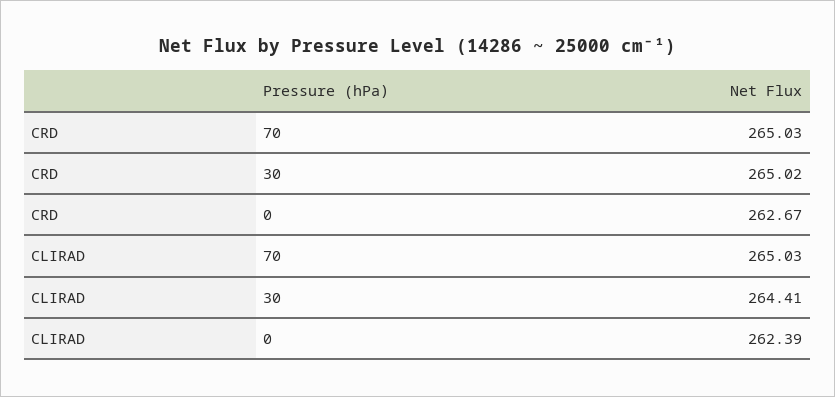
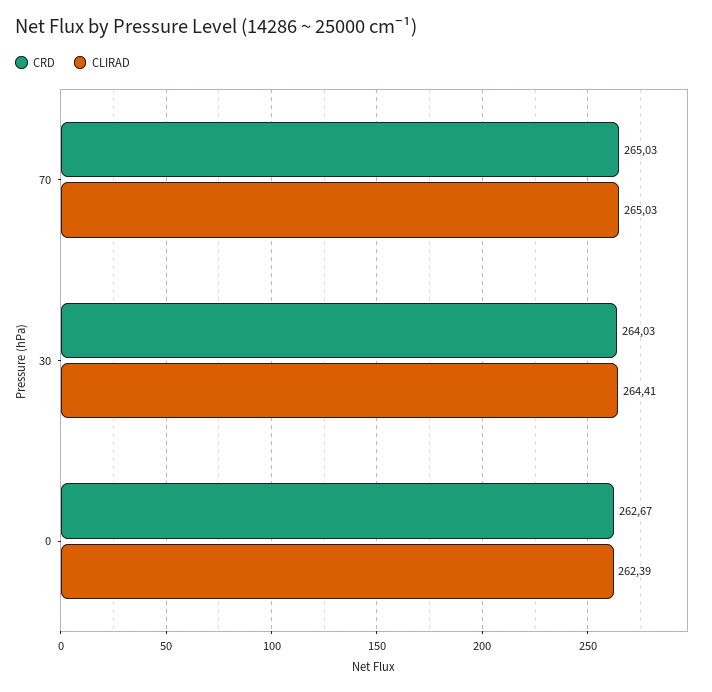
  {
    "CRD": {
      "70": 265.03,
-     "30": 265.02,
+     "30": 264.03,
      "0": 262.67
    },
    "CLIRAD": {
      "70": 265.03,
      "30": 264.41,
      "0": 262.39
    }
  }

